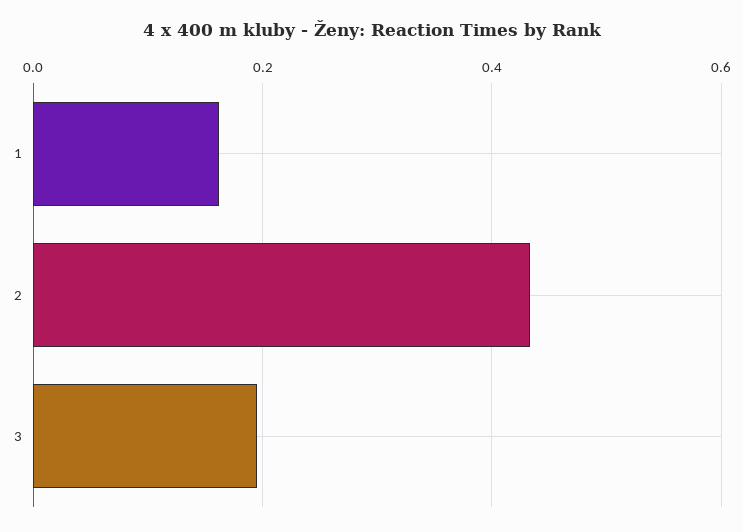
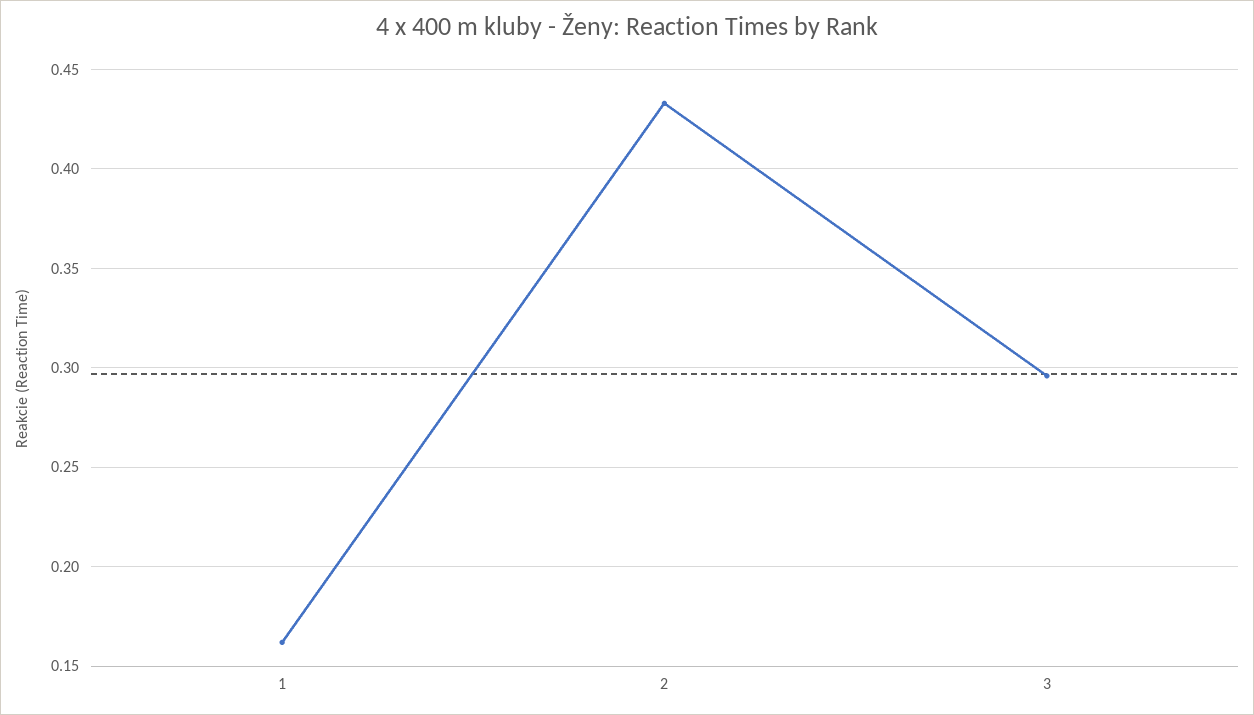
  {
    "1": 0.16,
    "2": 0.435,
-   "3": 0.2
+   "3": 0.295
  }

